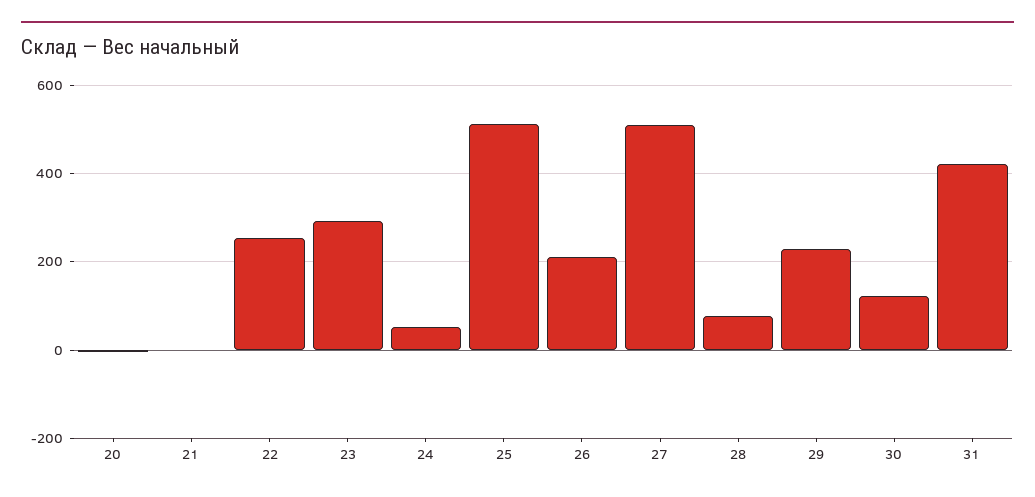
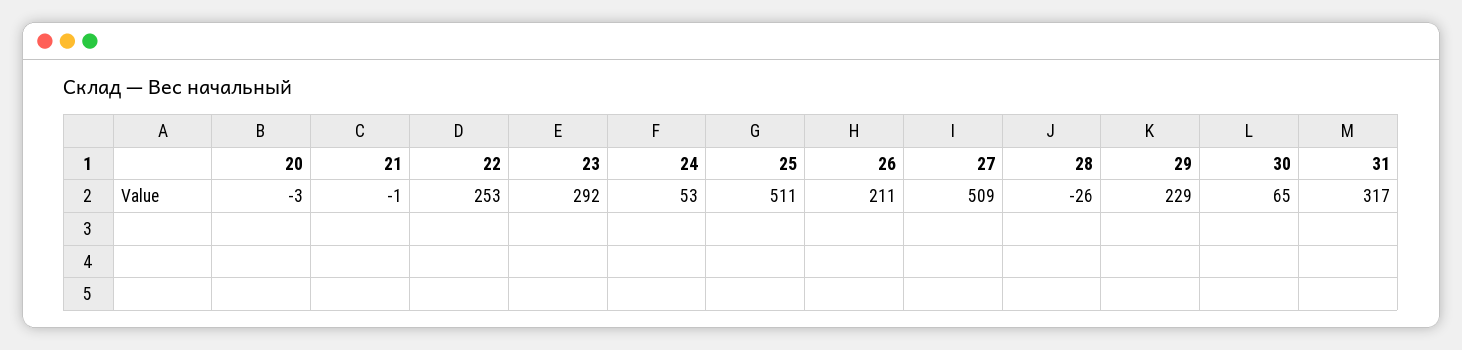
  {
    "20": -3,
    "21": -1,
    "22": 253,
    "23": 292,
    "24": 53,
    "25": 511,
    "26": 211,
    "27": 509,
-   "28": 80,
+   "28": -26,
    "29": 229,
-   "30": 120,
+   "30": 65,
-   "31": 420
+   "31": 317
  }

